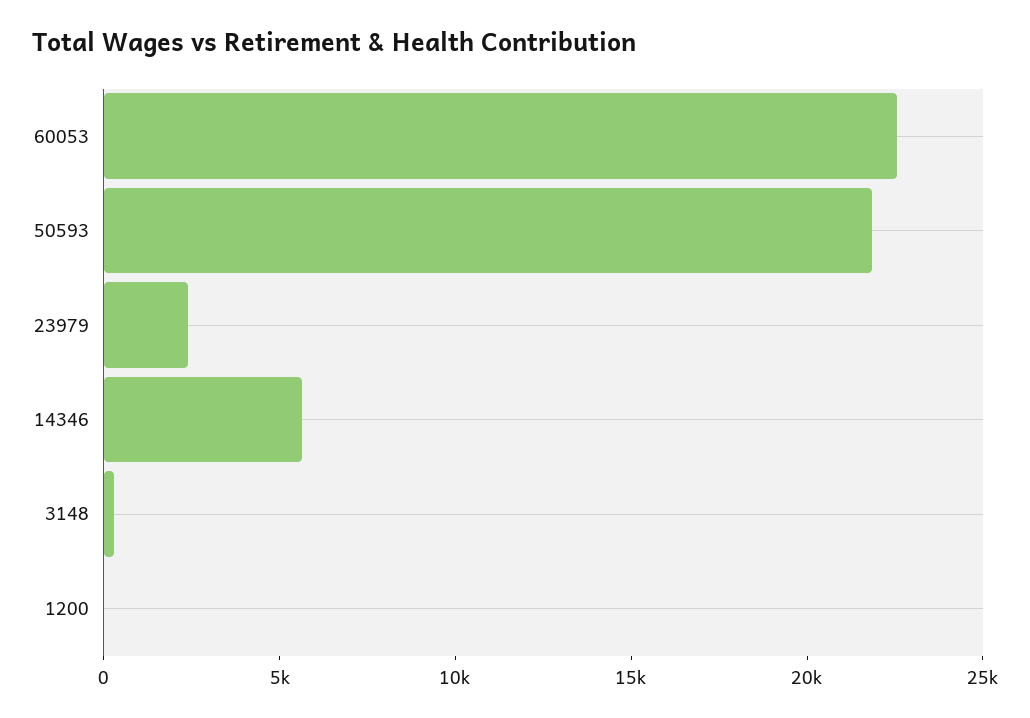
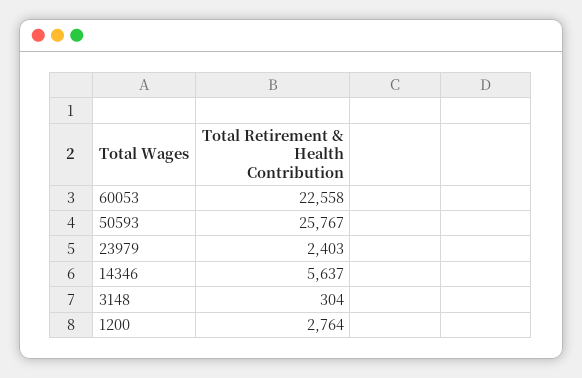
  {
    "60053": 22558,
-   "50593": 22000,
+   "50593": 25767,
    "23979": 2403,
    "14346": 5637,
    "3148": 304,
-   "1200": 0
+   "1200": 2764
  }

